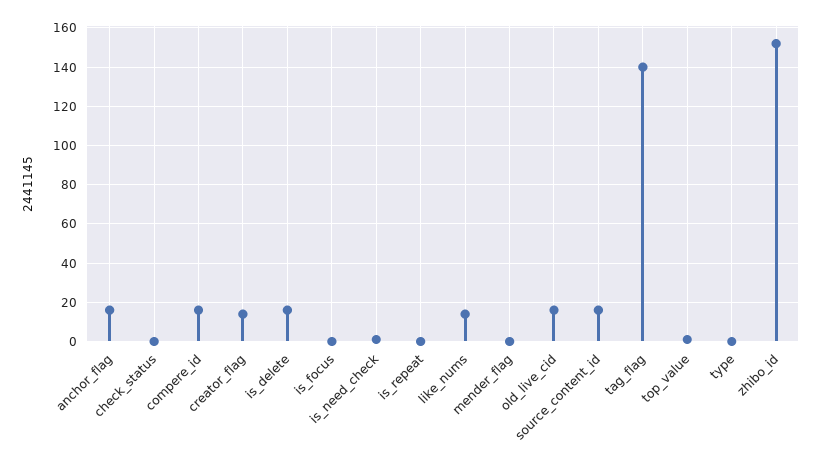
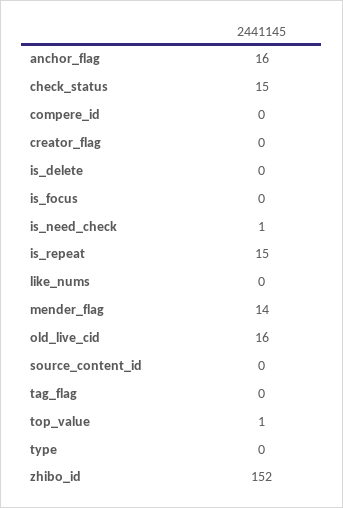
  {
    "anchor_flag": 16,
-   "check_status": 0,
+   "check_status": 15,
-   "compere_id": 15,
+   "compere_id": 0,
-   "creator_flag": 15,
+   "creator_flag": 0,
-   "is_delete": 15,
+   "is_delete": 0,
    "is_focus": 0,
    "is_need_check": 1,
-   "is_repeat": 0,
+   "is_repeat": 15,
-   "like_nums": 15,
+   "like_nums": 0,
-   "mender_flag": 0,
+   "mender_flag": 14,
    "old_live_cid": 16,
-   "source_content_id": 15,
+   "source_content_id": 0,
-   "tag_flag": 140,
+   "tag_flag": 0,
    "top_value": 1,
    "type": 0,
    "zhibo_id": 152
  }

